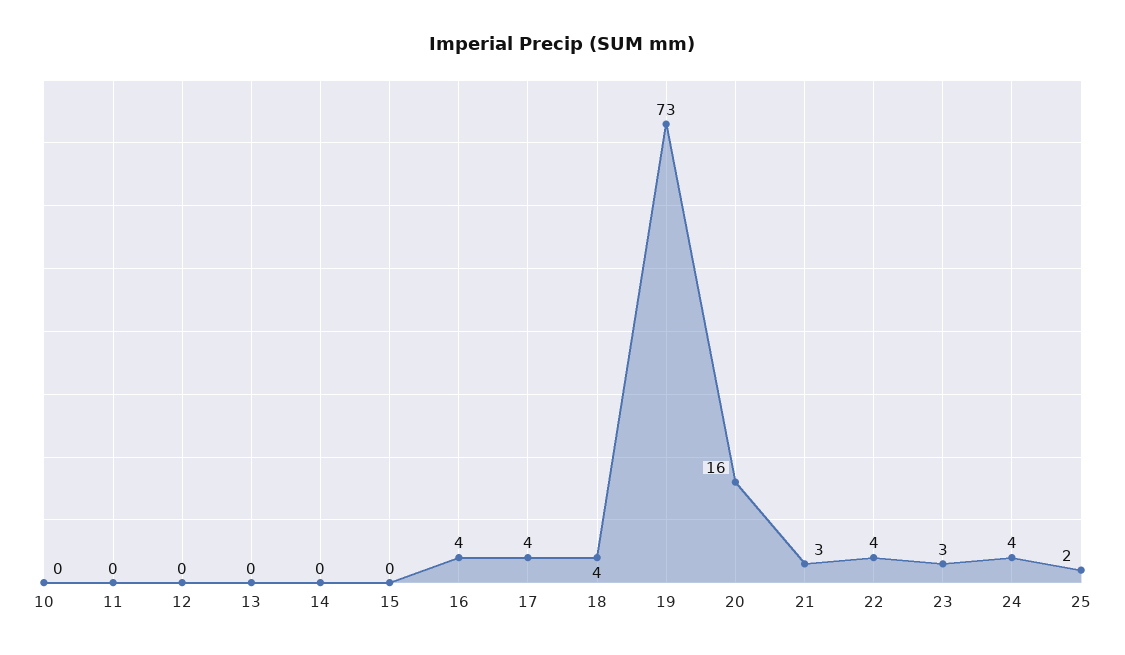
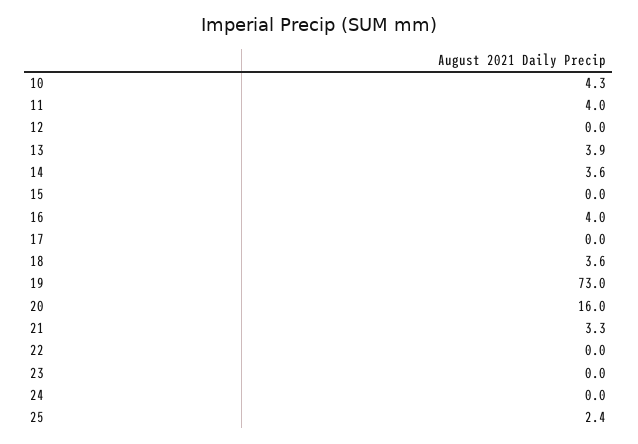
  {
-   "10": 0,
+   "10": 4.3,
-   "11": 0,
+   "11": 4,
    "12": 0,
-   "13": 0,
+   "13": 3.9,
-   "14": 0,
+   "14": 3.6,
    "15": 0,
    "16": 4,
-   "17": 4,
+   "17": 0,
    "18": 3.6,
    "19": 73,
    "20": 16,
    "21": 3.3,
-   "22": 4,
+   "22": 0,
-   "23": 3,
+   "23": 0,
-   "24": 4,
+   "24": 0,
    "25": 2.4
  }

